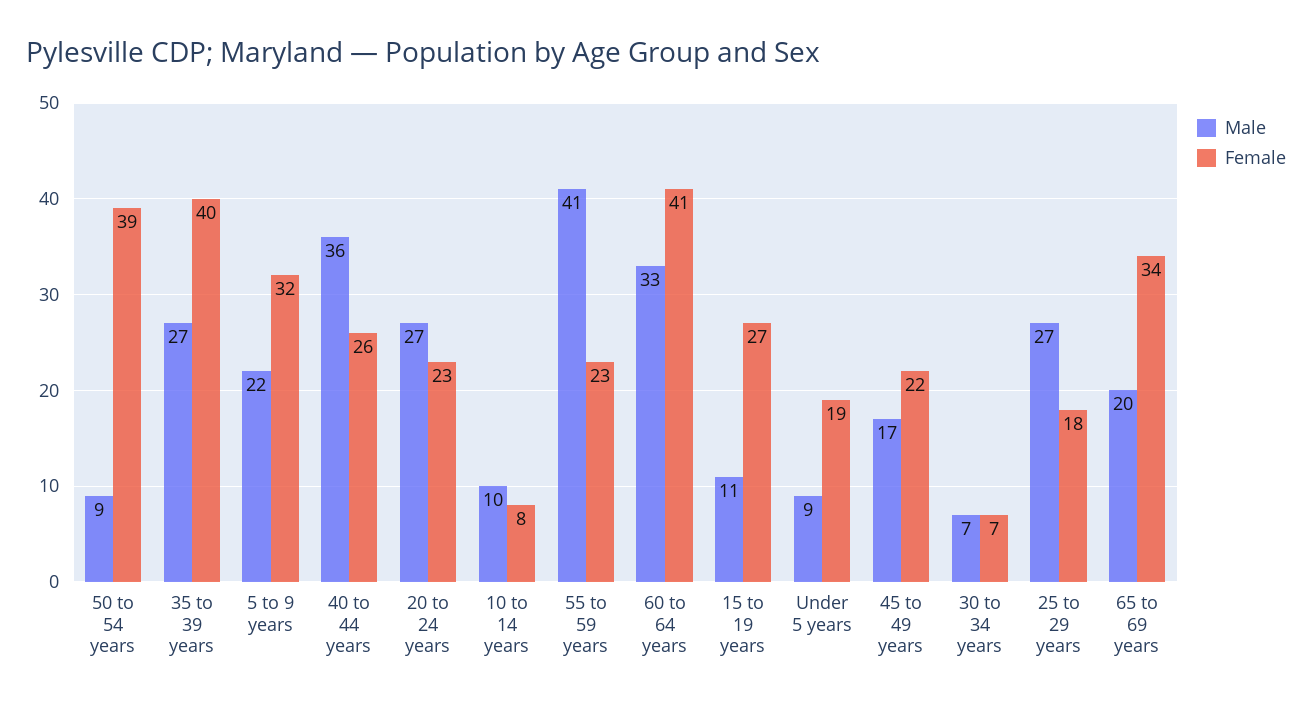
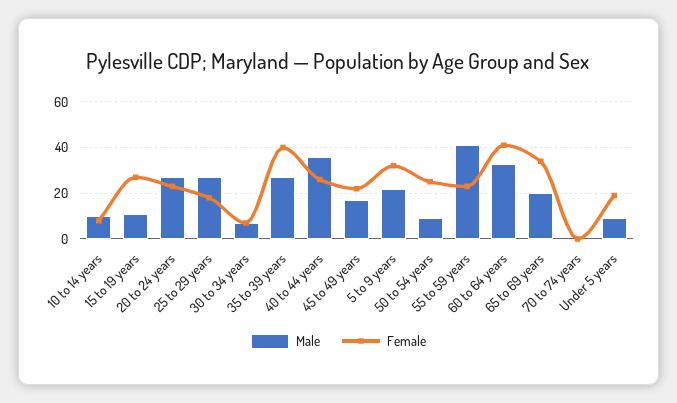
  {
    "Male": {
      "50 to 54 years": 9,
      "35 to 39 years": 27,
      "5 to 9 years": 22,
      "40 to 44 years": 36,
      "20 to 24 years": 27,
      "10 to 14 years": 10,
      "55 to 59 years": 41,
      "60 to 64 years": 33,
      "15 to 19 years": 11,
      "Under 5 years": 9,
      "45 to 49 years": 17,
      "30 to 34 years": 7,
      "25 to 29 years": 27,
-     "65 to 69 years": 20
+     "65 to 69 years": 20,
+     "70 to 74 years": 0
    },
    "Female": {
-     "50 to 54 years": 39,
+     "50 to 54 years": 25,
      "35 to 39 years": 40,
      "5 to 9 years": 32,
      "40 to 44 years": 26,
      "20 to 24 years": 23,
      "10 to 14 years": 8,
      "55 to 59 years": 23,
      "60 to 64 years": 41,
      "15 to 19 years": 27,
      "Under 5 years": 19,
      "45 to 49 years": 22,
      "30 to 34 years": 7,
      "25 to 29 years": 18,
-     "65 to 69 years": 34
+     "65 to 69 years": 34,
+     "70 to 74 years": 0
    }
  }

